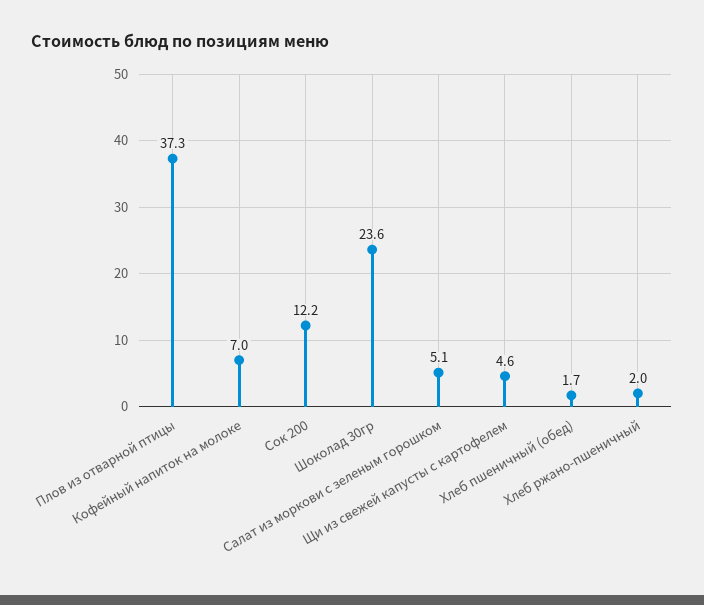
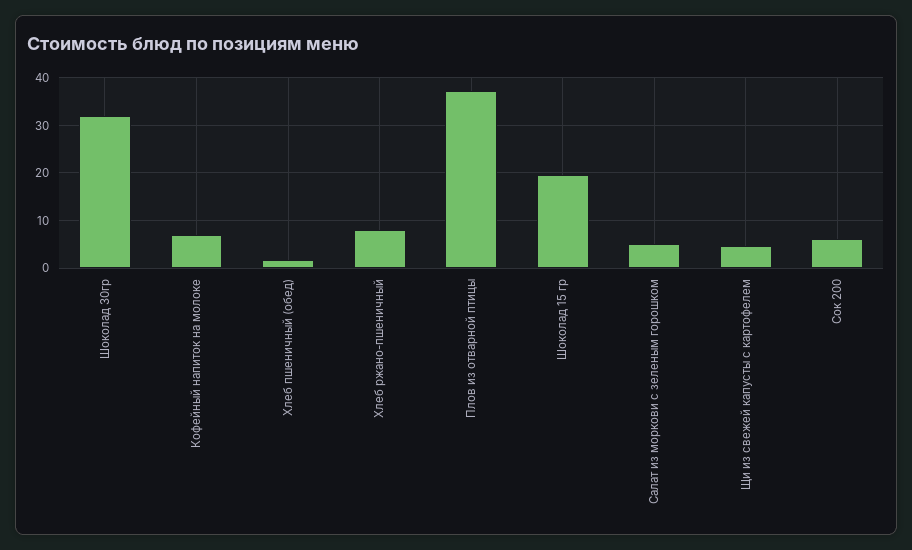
  {
    "Плов из отварной птицы": 37.3,
    "Кофейный напиток на молоке": 7,
-   "Сок 200": 12.2,
+   "Сок 200": 6,
-   "Шоколад 30гр": 23.6,
+   "Шоколад 30гр": 32,
    "Салат из моркови с зеленым горошком": 5.1,
    "Щи из свежей капусты с картофелем": 4.6,
    "Хлеб пшеничный (обед)": 1.7,
-   "Хлеб ржано-пшеничный": 2
+   "Хлеб ржано-пшеничный": 8,
+   "Шоколад 15 гр": 20
  }

